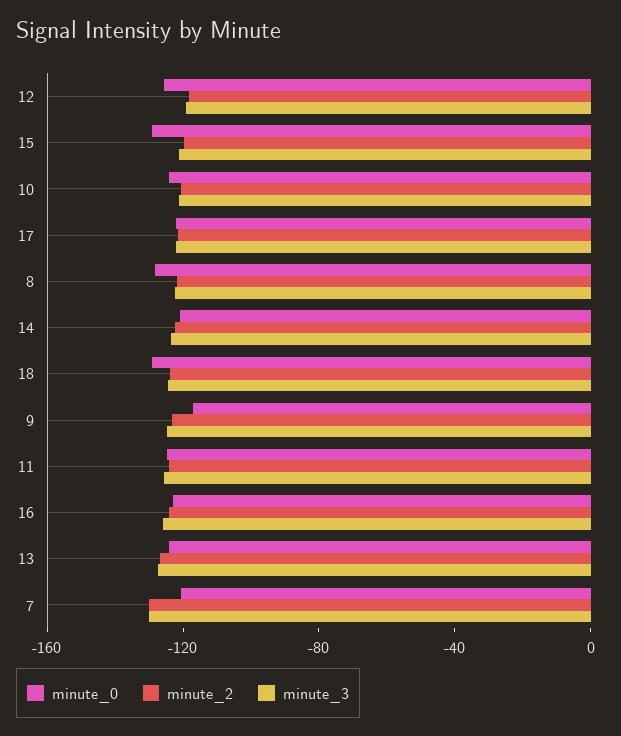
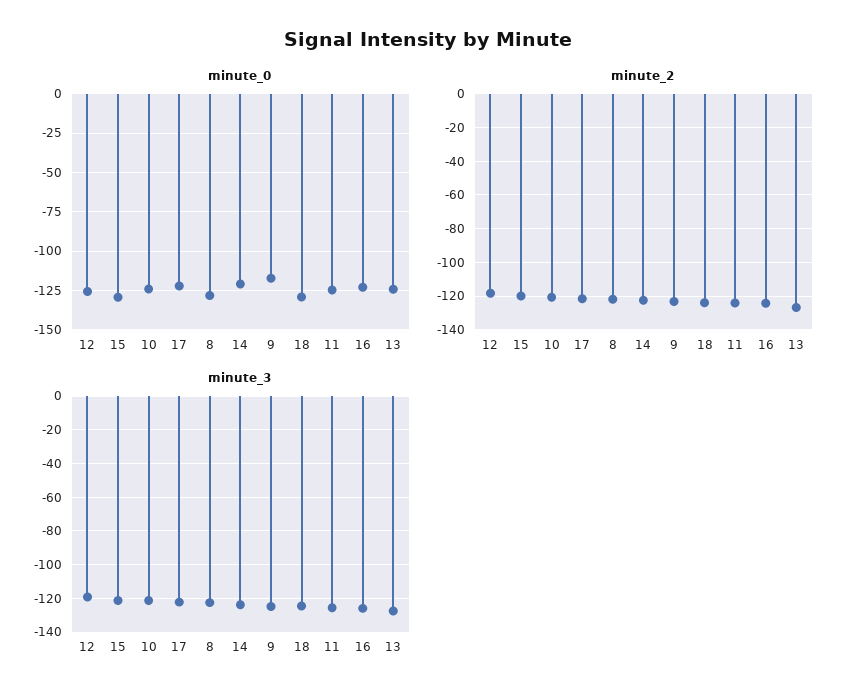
  {
    "minute_0": {
      "12": -125,
      "15": -130,
      "10": -125,
      "17": -120,
      "8": -130,
      "14": -120,
      "18": -130,
      "9": -115,
      "11": -125,
      "16": -125,
-     "13": -125,
+     "13": -125
-     "7": -120
    },
    "minute_2": {
      "12": -120,
      "15": -120,
      "10": -120,
      "17": -120,
      "8": -120,
      "14": -125,
      "18": -125,
      "9": -125,
      "11": -125,
      "16": -125,
-     "13": -125,
+     "13": -125
-     "7": -130
    },
    "minute_3": {
      "12": -120,
      "15": -120,
      "10": -120,
      "17": -120,
      "8": -125,
      "14": -125,
      "18": -125,
      "9": -125,
      "11": -125,
      "16": -125,
-     "13": -125,
+     "13": -125
-     "7": -130
    }
  }

